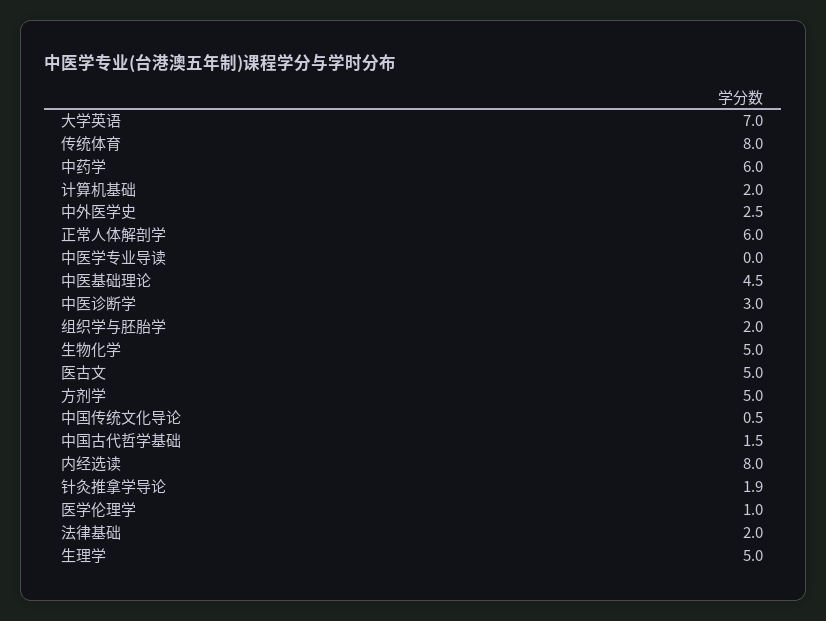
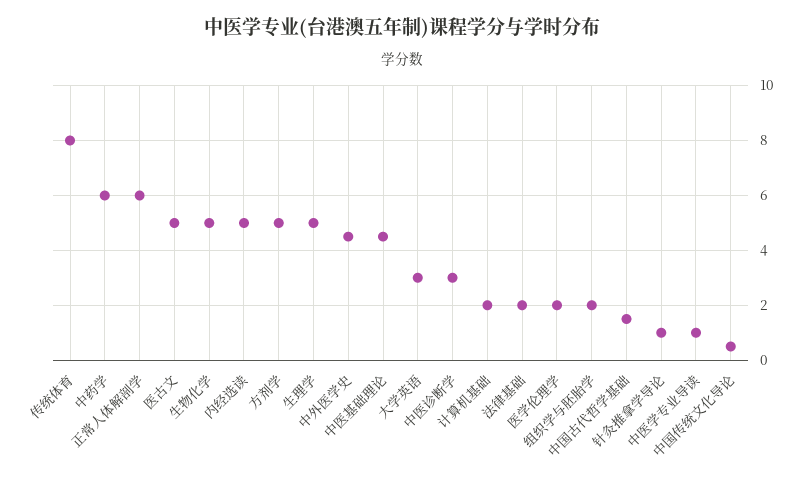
  {
-   "大学英语": 7,
+   "大学英语": 3,
    "传统体育": 8,
    "中药学": 6,
    "计算机基础": 2,
-   "中外医学史": 2.5,
+   "中外医学史": 4.5,
    "正常人体解剖学": 6,
-   "中医学专业导读": 0,
+   "中医学专业导读": 1,
    "中医基础理论": 4.5,
    "中医诊断学": 3,
    "组织学与胚胎学": 2,
    "生物化学": 5,
    "医古文": 5,
    "方剂学": 5,
    "中国传统文化导论": 0.5,
    "中国古代哲学基础": 1.5,
-   "内经选读": 8,
+   "内经选读": 5,
-   "针灸推拿学导论": 1.9,
+   "针灸推拿学导论": 1,
-   "医学伦理学": 1,
+   "医学伦理学": 2,
    "法律基础": 2,
    "生理学": 5
  }

